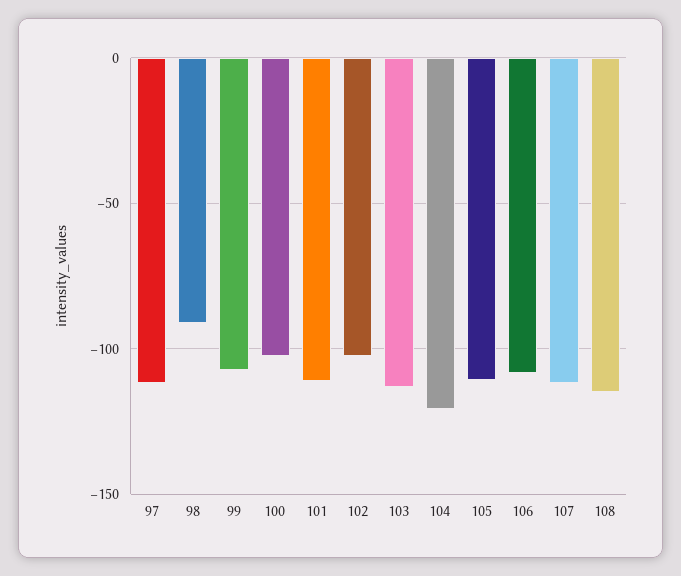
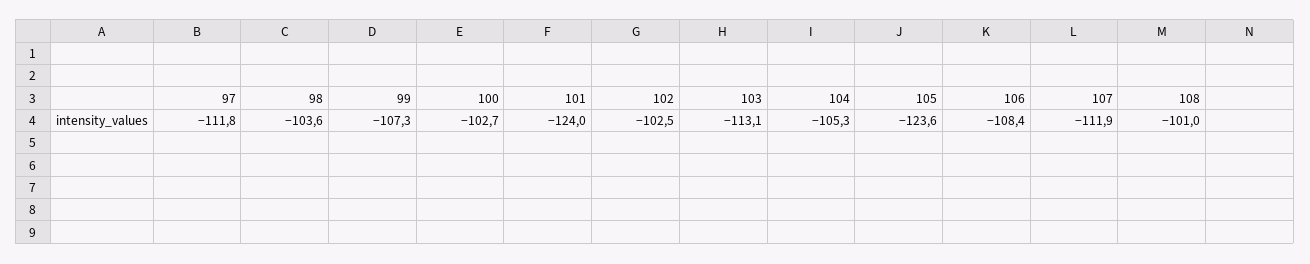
  {
    "97": -111.8,
-   "98": -90,
+   "98": -103.6,
    "99": -107.3,
    "100": -102.7,
-   "101": -110,
+   "101": -124,
    "102": -102.5,
    "103": -113.1,
-   "104": -120,
+   "104": -105.3,
-   "105": -110,
+   "105": -123.6,
    "106": -108.4,
    "107": -111.9,
-   "108": -115
+   "108": -101
  }

